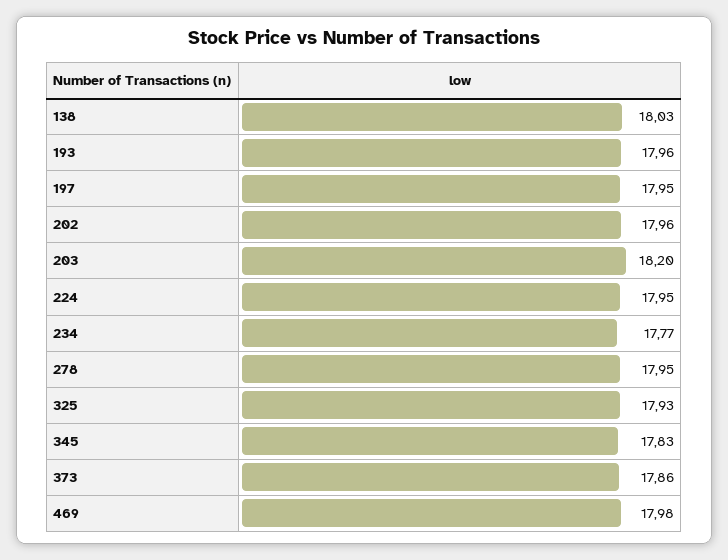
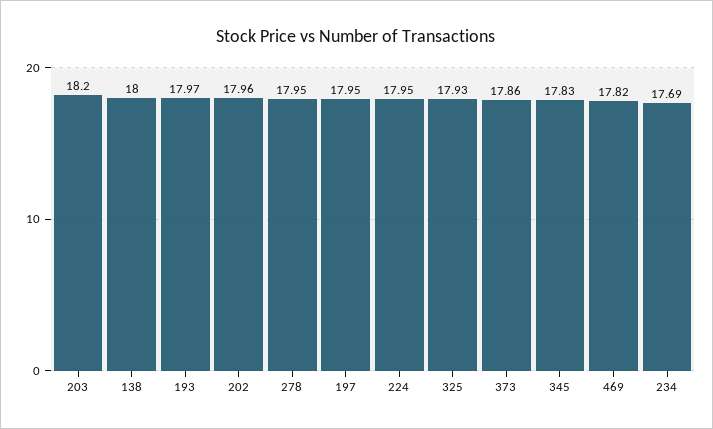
  {
-   "138": 18.03,
+   "138": 18,
-   "193": 17.96,
+   "193": 17.97,
    "197": 17.95,
    "202": 17.96,
    "203": 18.2,
    "224": 17.95,
-   "234": 17.77,
+   "234": 17.69,
    "278": 17.95,
    "325": 17.93,
    "345": 17.83,
    "373": 17.86,
-   "469": 17.98
+   "469": 17.82
  }

